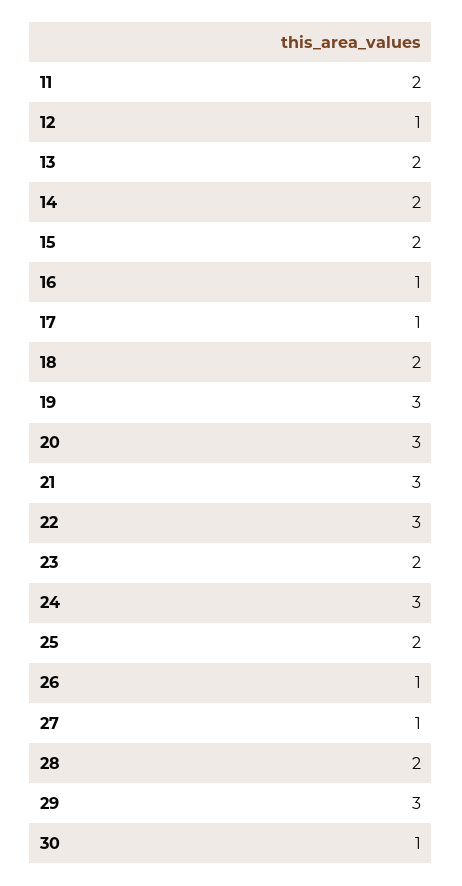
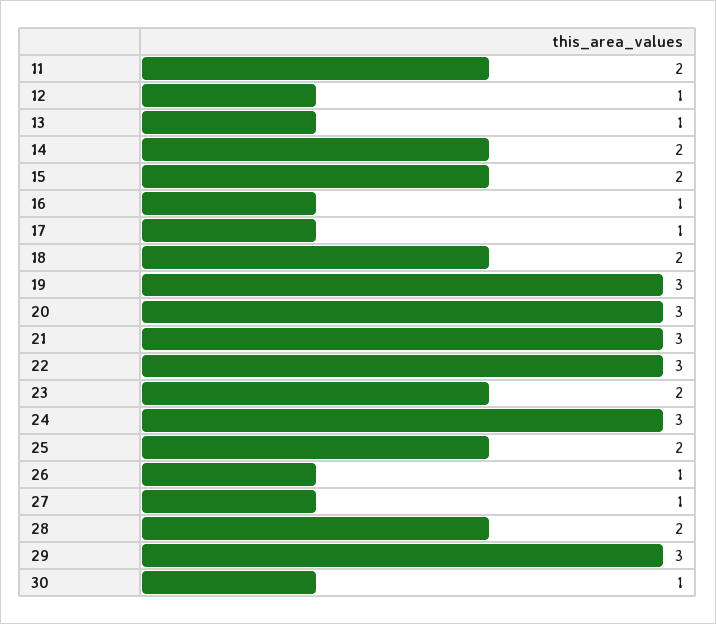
  {
    "11": 2,
    "12": 1,
-   "13": 2,
+   "13": 1,
    "14": 2,
    "15": 2,
    "16": 1,
    "17": 1,
    "18": 2,
    "19": 3,
    "20": 3,
    "21": 3,
    "22": 3,
    "23": 2,
    "24": 3,
    "25": 2,
    "26": 1,
    "27": 1,
    "28": 2,
    "29": 3,
    "30": 1
  }

